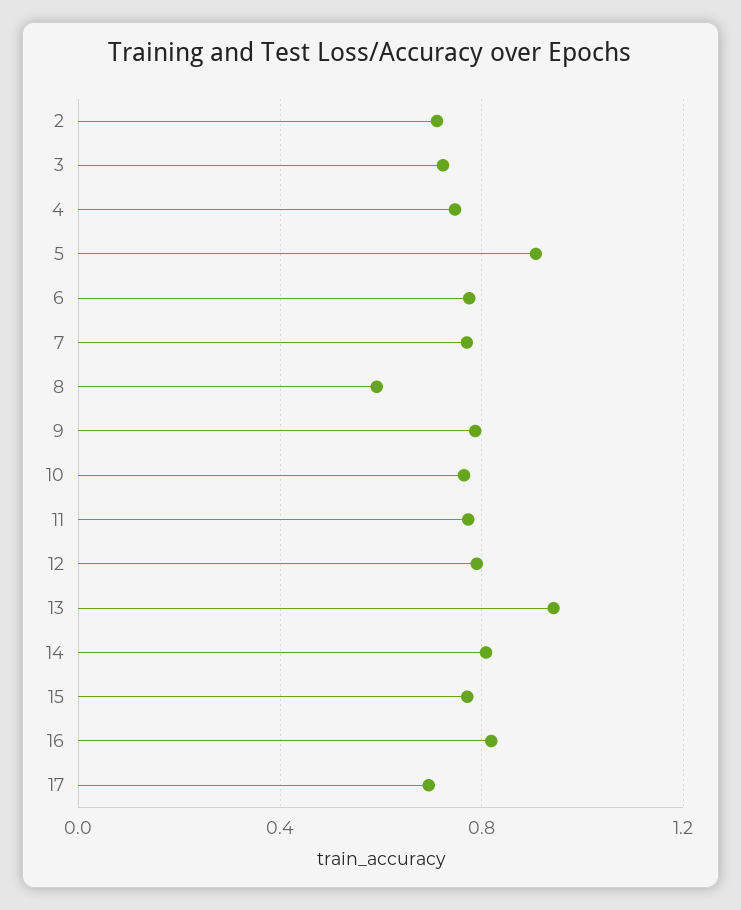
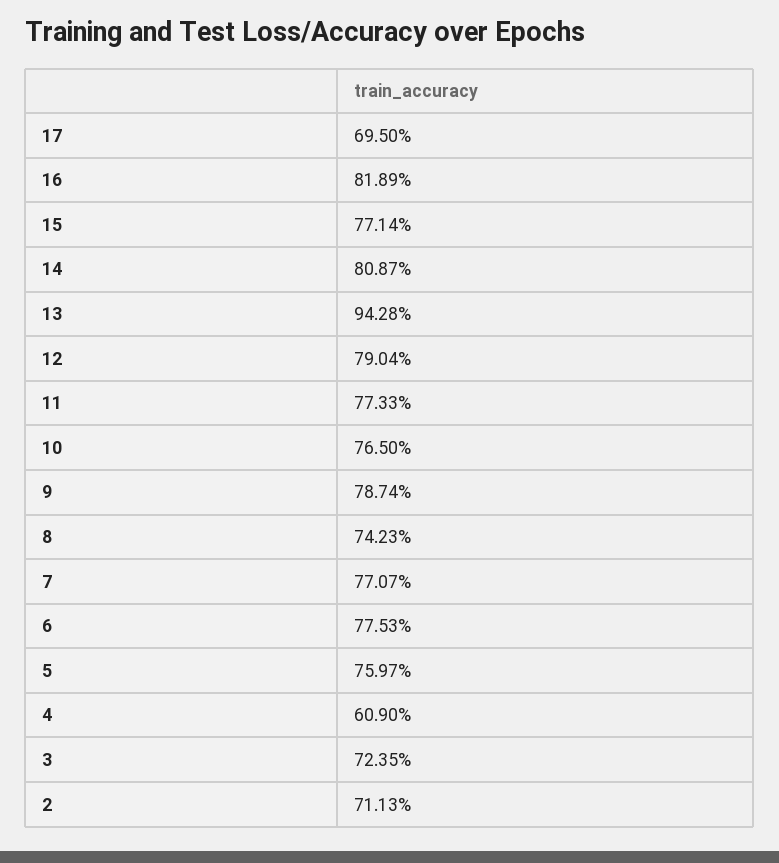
  {
    "2": 0.7113,
    "3": 0.7235,
-   "4": 0.75,
+   "4": 0.609,
-   "5": 0.9,
+   "5": 0.7597,
    "6": 0.7753,
    "7": 0.7707,
-   "8": 0.6,
+   "8": 0.7423,
    "9": 0.7874,
    "10": 0.765,
    "11": 0.7733,
    "12": 0.7904,
    "13": 0.9428,
    "14": 0.8087,
    "15": 0.7714,
    "16": 0.8189,
    "17": 0.695
  }

